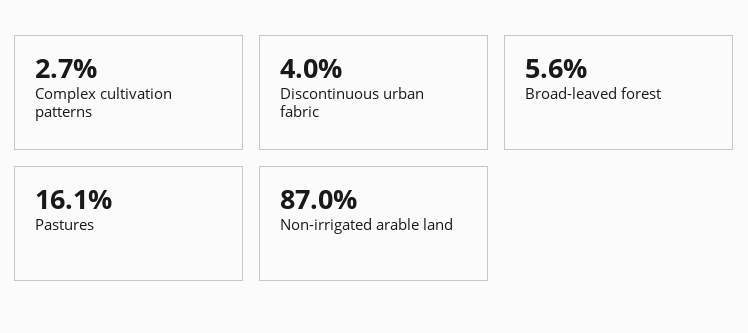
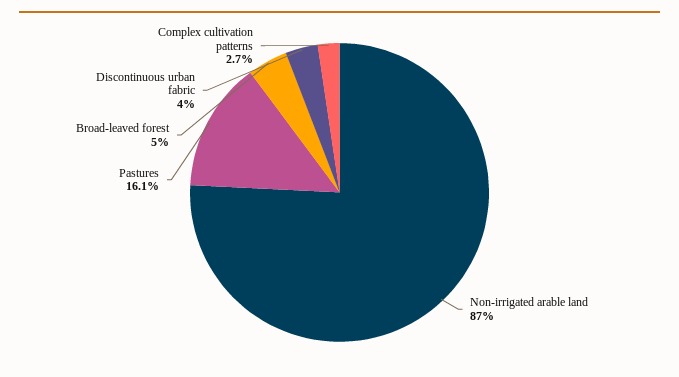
  {
    "Complex cultivation patterns": 2.7,
    "Discontinuous urban fabric": 4,
-   "Broad-leaved forest": 5.6,
+   "Broad-leaved forest": 5,
    "Pastures": 16.1,
    "Non-irrigated arable land": 87
  }

